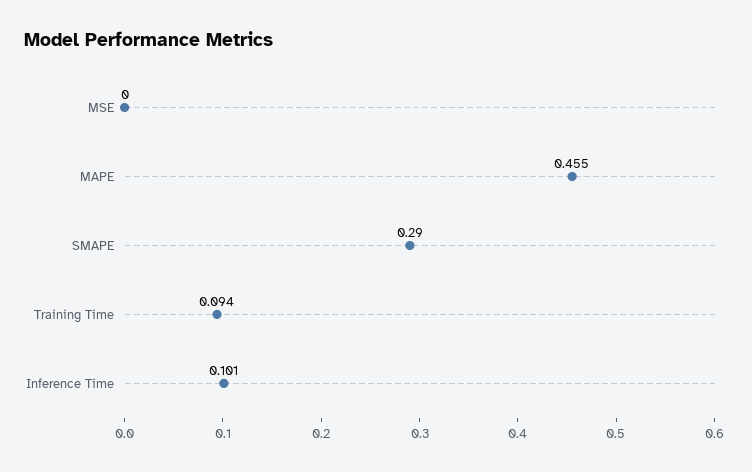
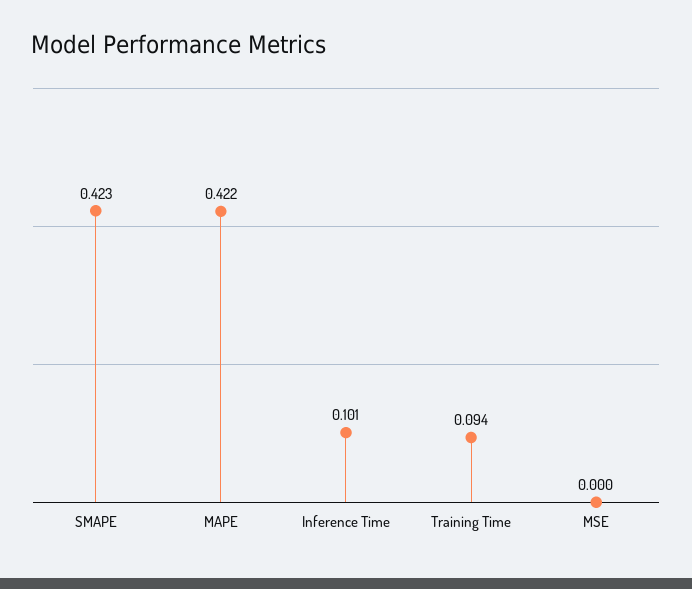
  {
    "MSE": 0,
-   "MAPE": 0.455,
+   "MAPE": 0.422,
-   "SMAPE": 0.29,
+   "SMAPE": 0.423,
    "Training Time": 0.094,
    "Inference Time": 0.101
  }

